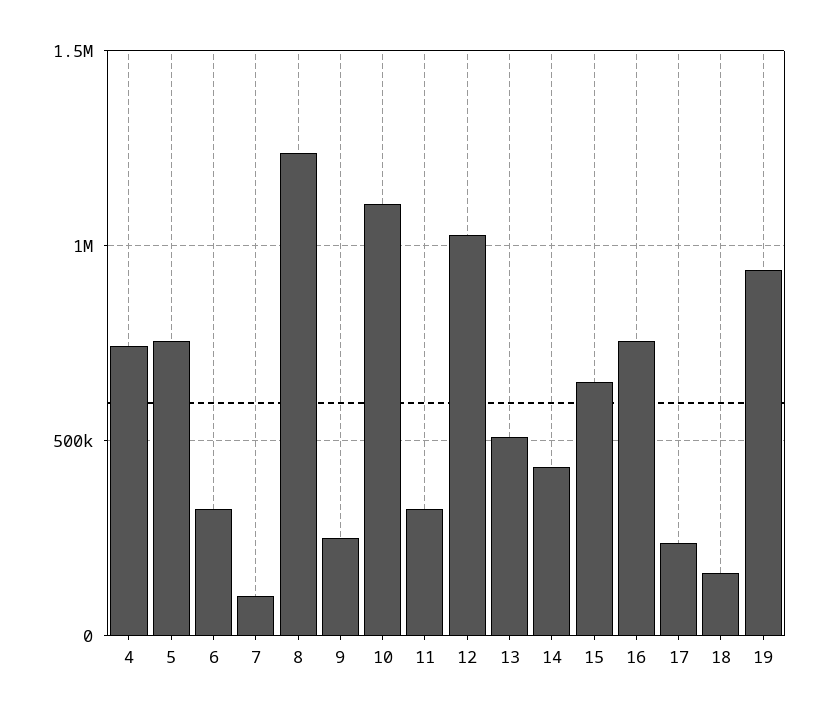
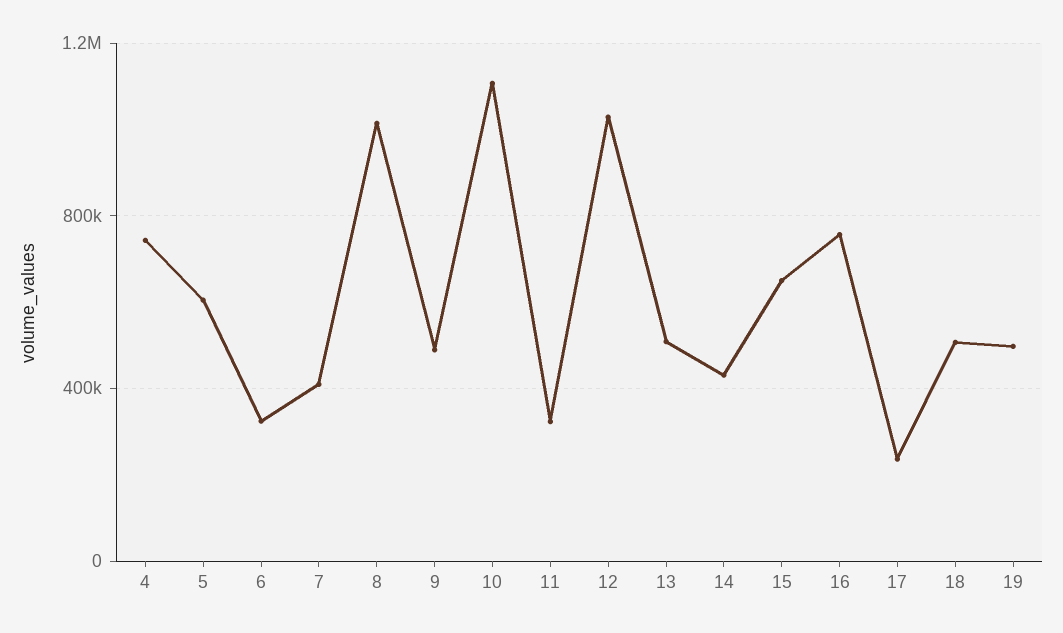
  {
    "4": 750000,
-   "5": 750000,
+   "5": 600000,
    "6": 300000,
-   "7": 100000,
+   "7": 400000,
-   "8": 1250000,
+   "8": 1000000,
-   "9": 250000,
+   "9": 500000,
    "10": 1100000,
    "11": 300000,
    "12": 1050000,
    "13": 500000,
    "14": 450000,
    "15": 650000,
    "16": 750000,
    "17": 250000,
-   "18": 150000,
+   "18": 500000,
-   "19": 950000
+   "19": 500000
  }

